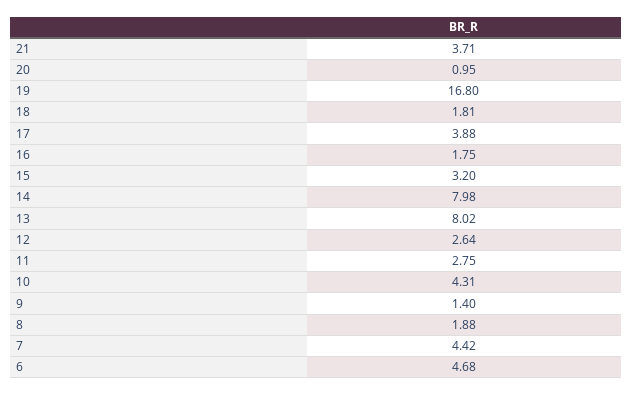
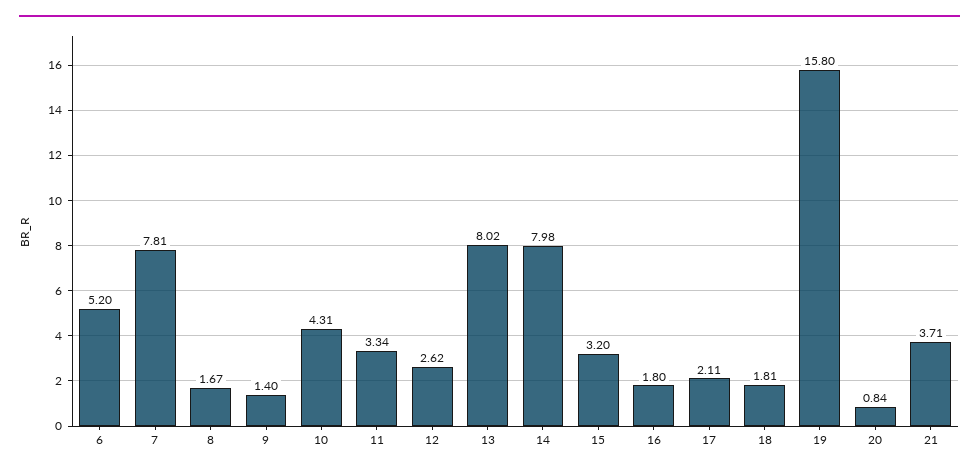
  {
    "21": 3.71,
-   "20": 0.95,
+   "20": 0.84,
-   "19": 16.8,
+   "19": 15.8,
    "18": 1.81,
-   "17": 3.88,
+   "17": 2.11,
-   "16": 1.75,
+   "16": 1.8,
    "15": 3.2,
    "14": 7.98,
    "13": 8.02,
-   "12": 2.64,
+   "12": 2.62,
-   "11": 2.75,
+   "11": 3.34,
    "10": 4.31,
    "9": 1.4,
-   "8": 1.88,
+   "8": 1.67,
-   "7": 4.42,
+   "7": 7.81,
-   "6": 4.68
+   "6": 5.2
  }

